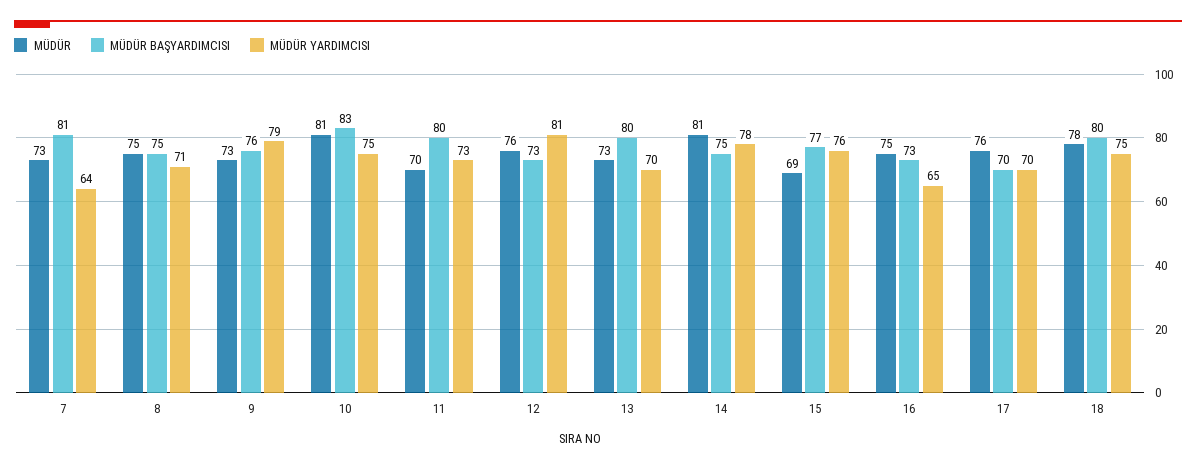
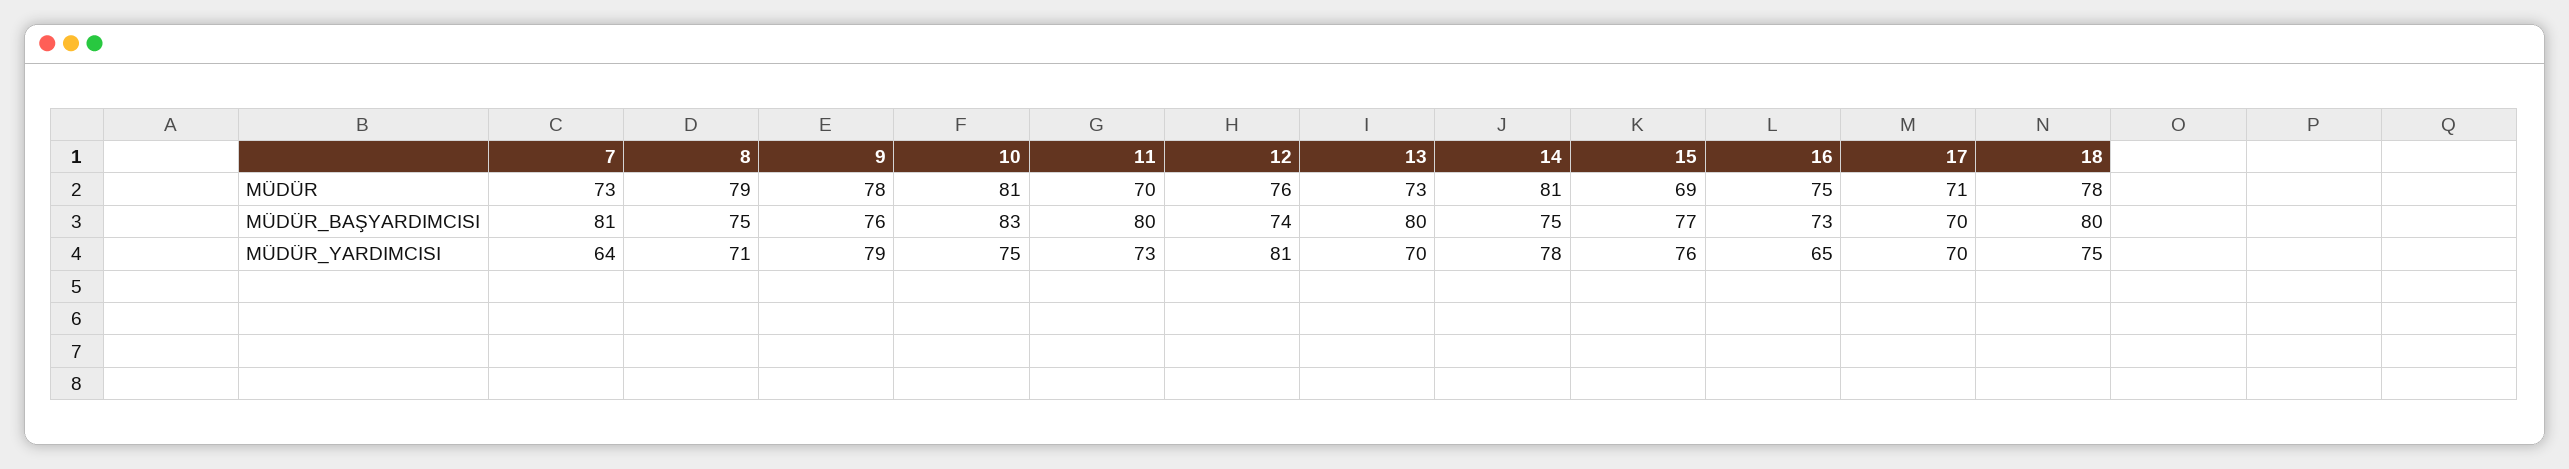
  {
    "MÜDÜR": {
      "7": 73,
-     "8": 75,
+     "8": 79,
-     "9": 73,
+     "9": 78,
      "10": 81,
      "11": 70,
      "12": 76,
      "13": 73,
      "14": 81,
      "15": 69,
      "16": 75,
-     "17": 76,
+     "17": 71,
      "18": 78
    },
    "MÜDÜR BAŞYARDIMCISI": {
      "7": 81,
      "8": 75,
      "9": 76,
      "10": 83,
      "11": 80,
-     "12": 73,
+     "12": 74,
      "13": 80,
      "14": 75,
      "15": 77,
      "16": 73,
      "17": 70,
      "18": 80
    },
    "MÜDÜR YARDIMCISI": {
      "7": 64,
      "8": 71,
      "9": 79,
      "10": 75,
      "11": 73,
      "12": 81,
      "13": 70,
      "14": 78,
      "15": 76,
      "16": 65,
      "17": 70,
      "18": 75
    }
  }

